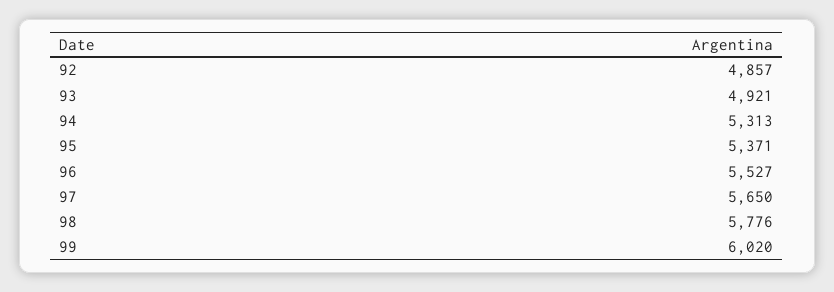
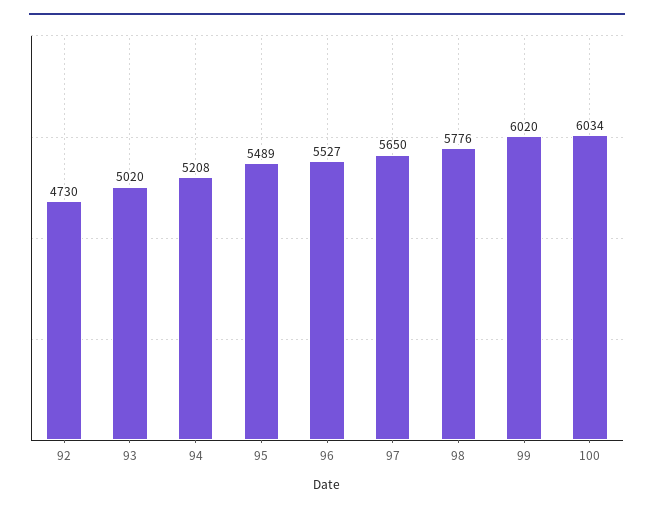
  {
-   "92": 4857,
+   "92": 4730,
-   "93": 4921,
+   "93": 5020,
-   "94": 5313,
+   "94": 5208,
-   "95": 5371,
+   "95": 5489,
    "96": 5527,
    "97": 5650,
    "98": 5776,
-   "99": 6020
+   "99": 6020,
+   "100": 6034
  }

